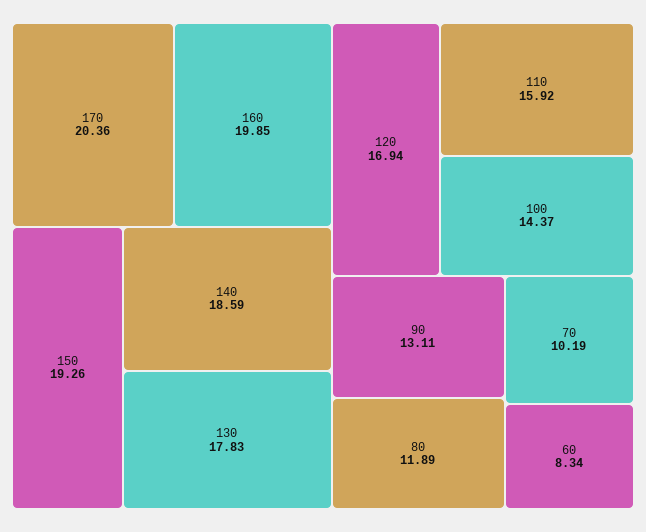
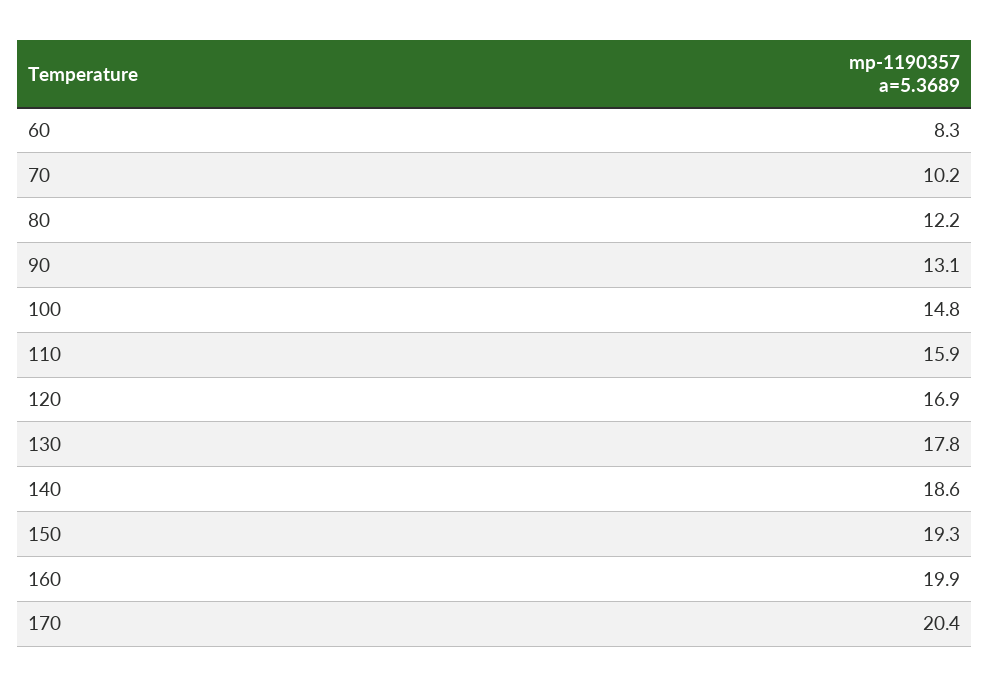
  {
    "170": 20.36,
    "160": 19.85,
    "150": 19.26,
    "140": 18.59,
    "130": 17.83,
    "120": 16.94,
    "110": 15.92,
-   "100": 14.37,
+   "100": 14.8,
    "90": 13.11,
-   "80": 11.89,
+   "80": 12.2,
    "70": 10.19,
    "60": 8.34
  }

